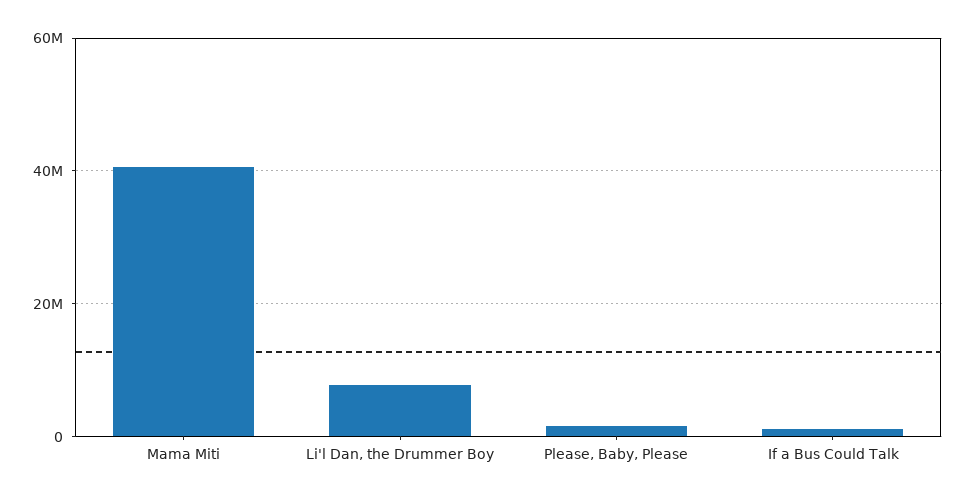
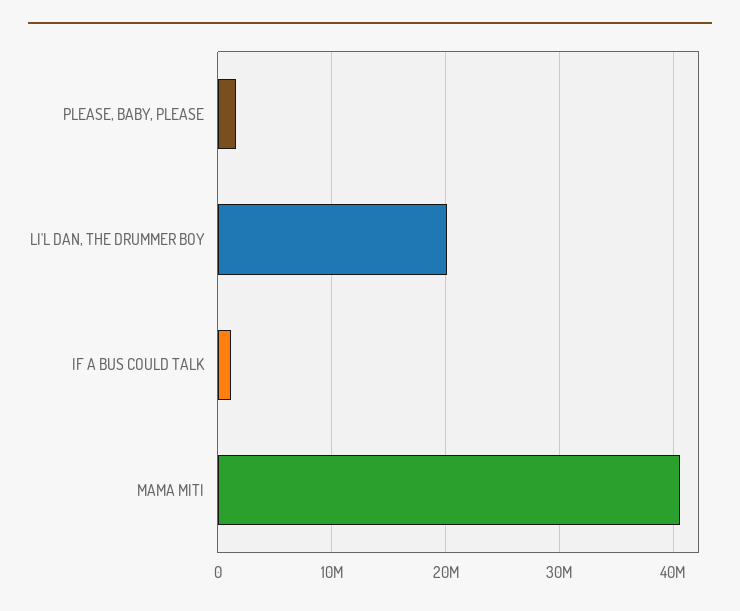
  {
    "Mama Miti": 41000000,
-   "Li'l Dan, the Drummer Boy": 8000000,
+   "Li'l Dan, the Drummer Boy": 20000000,
    "Please, Baby, Please": 2000000,
    "If a Bus Could Talk": 1000000
  }

